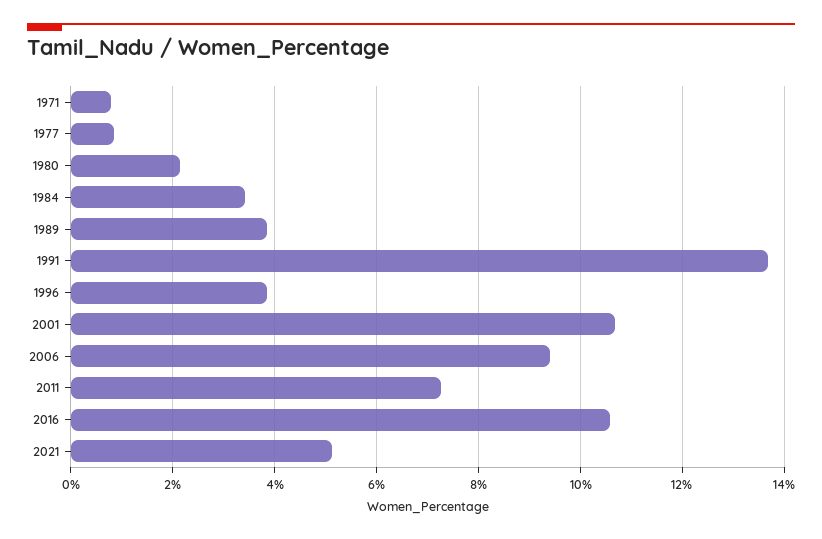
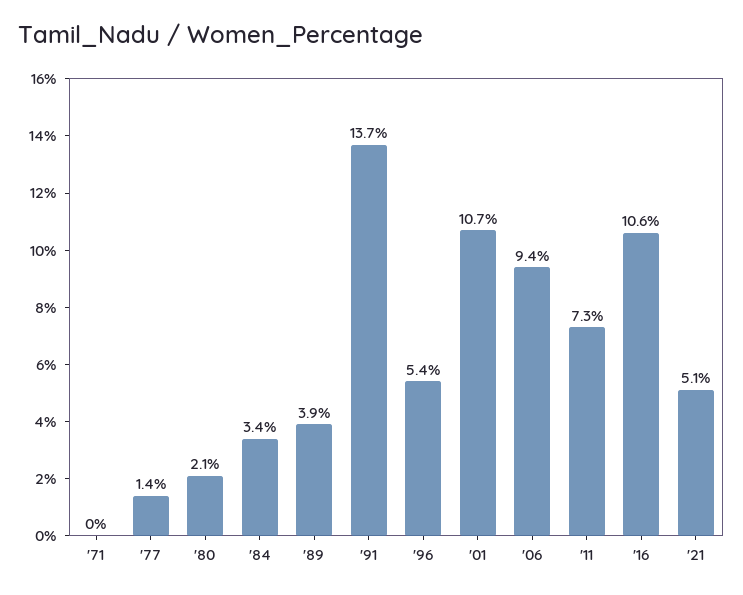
  {
-   "1971": 0.8,
+   "1971": 0,
-   "1977": 0.8,
+   "1977": 1.4,
    "1980": 2.1,
    "1984": 3.4,
    "1989": 3.9,
    "1991": 13.7,
-   "1996": 3.8,
+   "1996": 5.4,
    "2001": 10.7,
    "2006": 9.4,
    "2011": 7.3,
    "2016": 10.6,
    "2021": 5.1
  }

